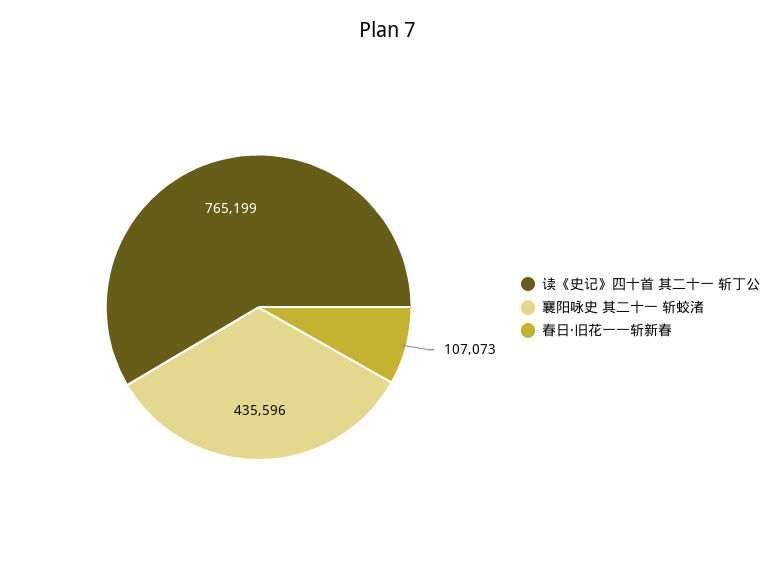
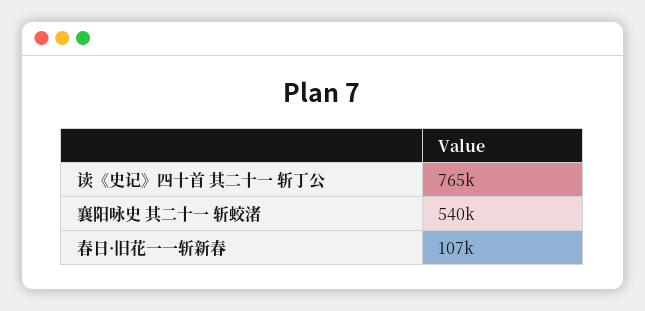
  {
    "读《史记》四十首 其二十一 斩丁公": 765199,
-   "襄阳咏史 其二十一 斩蛟渚": 435596,
+   "襄阳咏史 其二十一 斩蛟渚": 540000,
    "春日·旧花一一斩新春": 107073
  }

